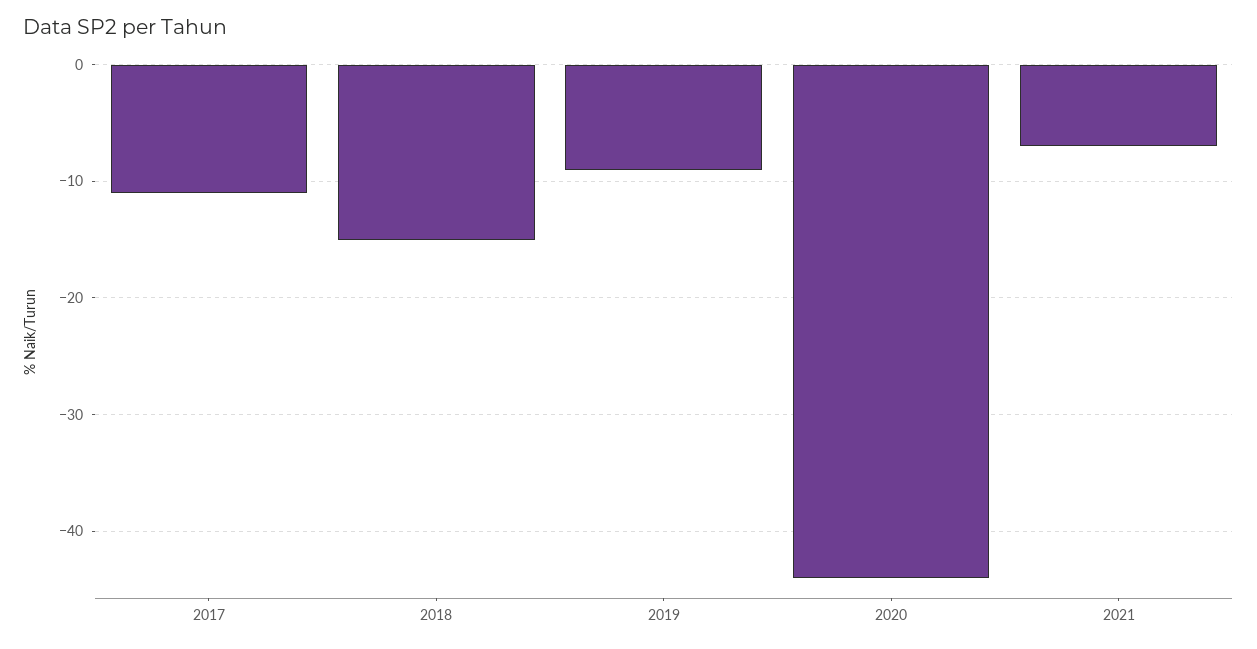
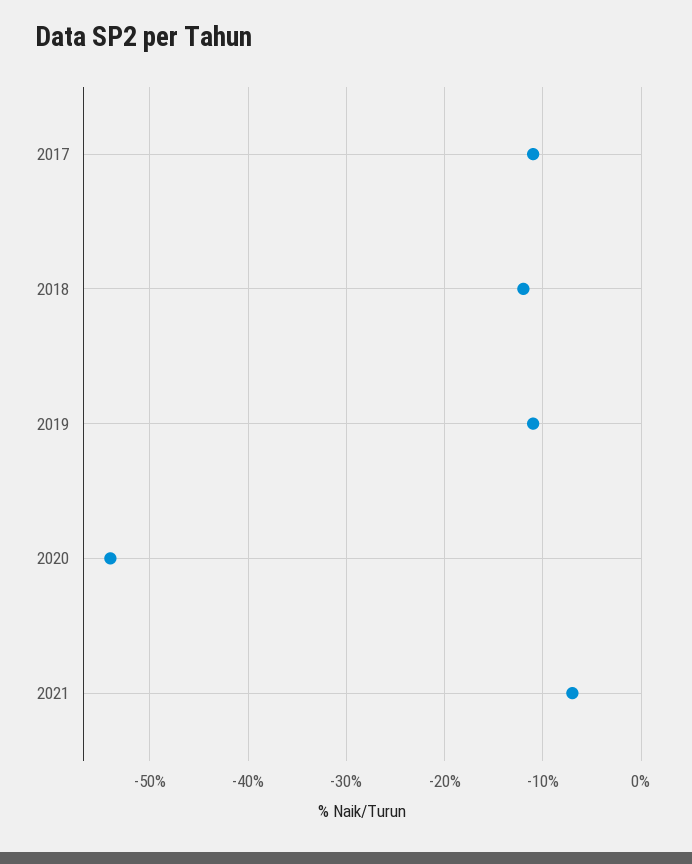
  {
    "2017": -11,
-   "2018": -15,
+   "2018": -12,
-   "2019": -9,
+   "2019": -11,
-   "2020": -44,
+   "2020": -54,
    "2021": -7
  }

